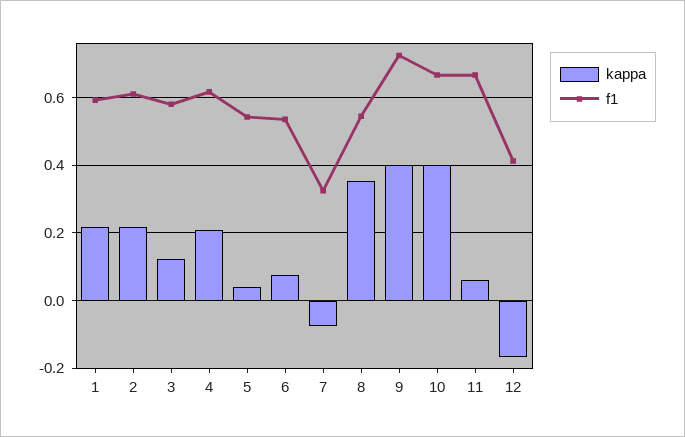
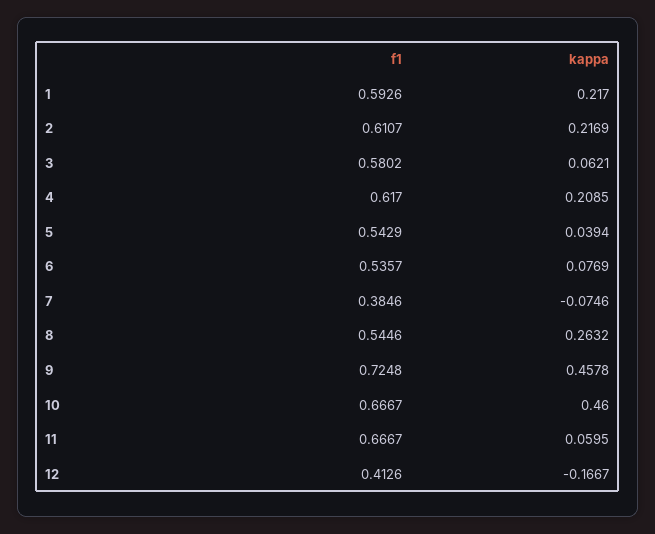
  {
    "kappa": {
      "1": 0.217,
      "2": 0.2169,
-     "3": 0.12,
+     "3": 0.0621,
      "4": 0.2085,
      "5": 0.0394,
      "6": 0.0769,
      "7": -0.0746,
-     "8": 0.36,
+     "8": 0.2632,
-     "9": 0.4,
+     "9": 0.4578,
-     "10": 0.4,
+     "10": 0.46,
      "11": 0.0595,
      "12": -0.1667
    },
    "f1": {
      "1": 0.5926,
      "2": 0.6107,
      "3": 0.5802,
      "4": 0.617,
      "5": 0.5429,
      "6": 0.5357,
-     "7": 0.32,
+     "7": 0.3846,
      "8": 0.5446,
      "9": 0.7248,
      "10": 0.6667,
      "11": 0.6667,
      "12": 0.4126
    }
  }

